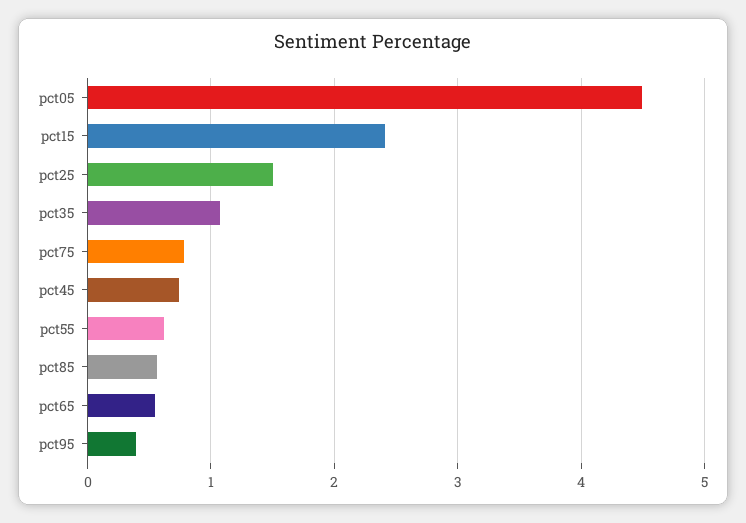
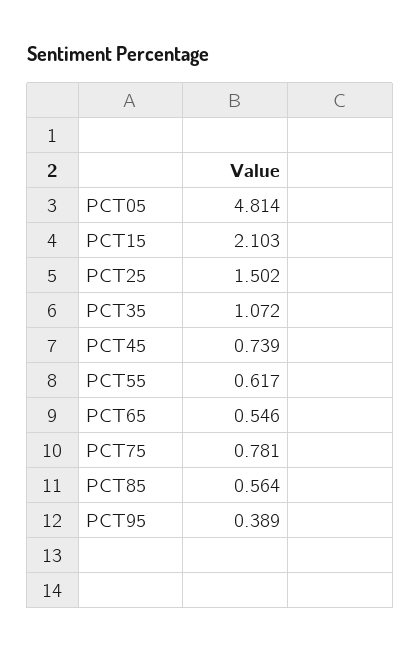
  {
-   "pct05": 4.5,
+   "pct05": 4.814,
-   "pct15": 2.4,
+   "pct15": 2.103,
    "pct25": 1.502,
    "pct35": 1.072,
    "pct75": 0.781,
    "pct45": 0.739,
    "pct55": 0.617,
    "pct85": 0.564,
    "pct65": 0.546,
    "pct95": 0.389
  }

